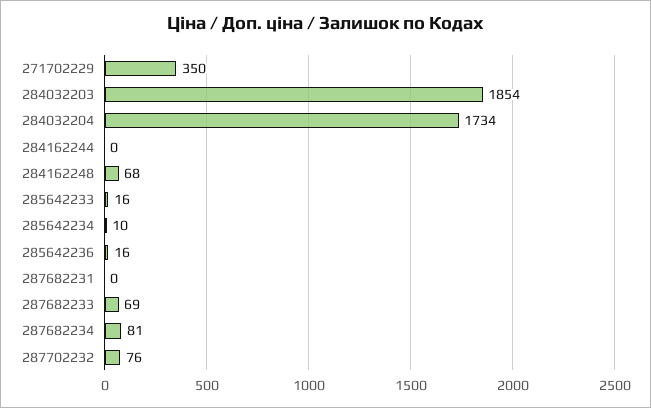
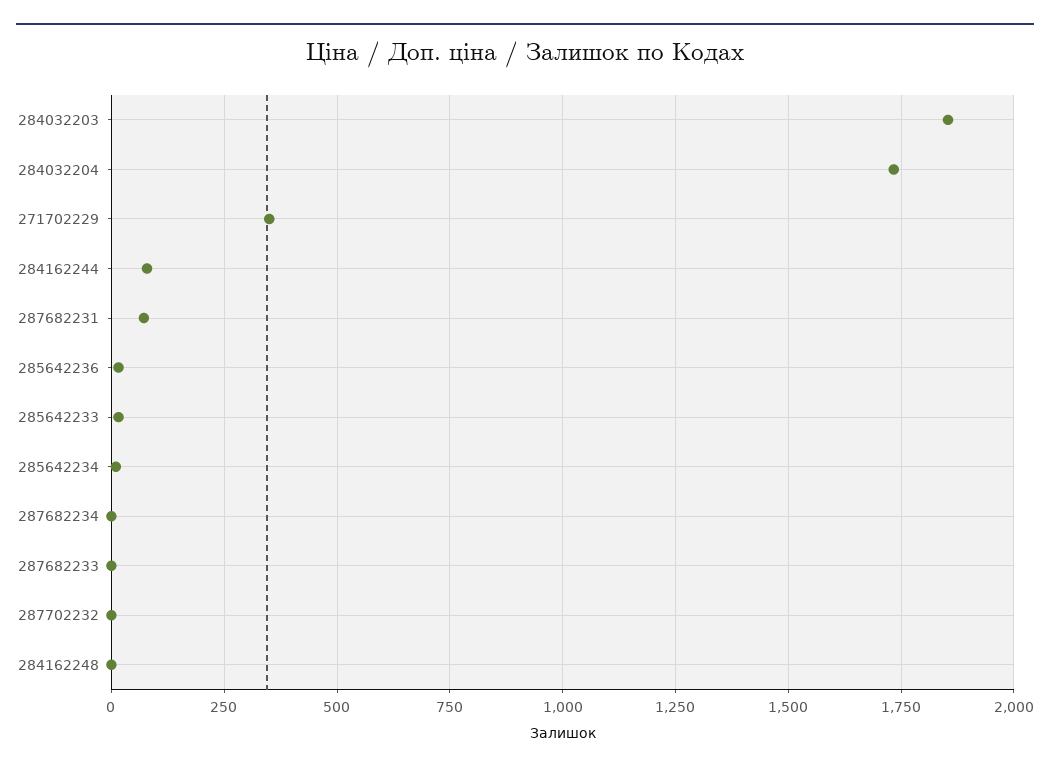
  {
    "271702229": 350,
    "284032203": 1854,
    "284032204": 1734,
-   "284162244": 0,
+   "284162244": 75,
-   "284162248": 68,
+   "284162248": 0,
    "285642233": 16,
    "285642234": 10,
    "285642236": 16,
-   "287682231": 0,
+   "287682231": 75,
-   "287682233": 69,
+   "287682233": 0,
-   "287682234": 81,
+   "287682234": 0,
-   "287702232": 76
+   "287702232": 0
  }

